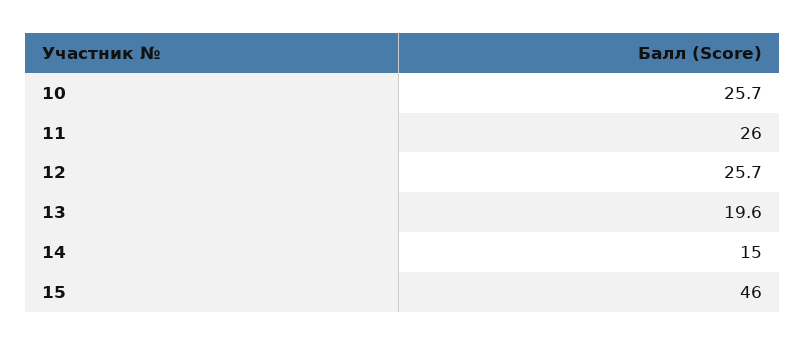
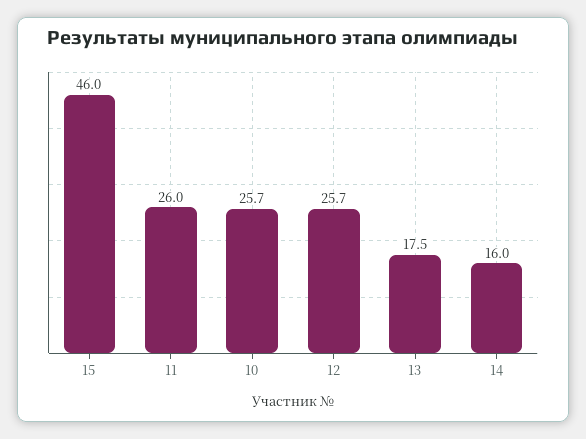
  {
    "10": 25.7,
    "11": 26,
    "12": 25.7,
-   "13": 19.6,
+   "13": 17.5,
-   "14": 15,
+   "14": 16,
    "15": 46
  }

